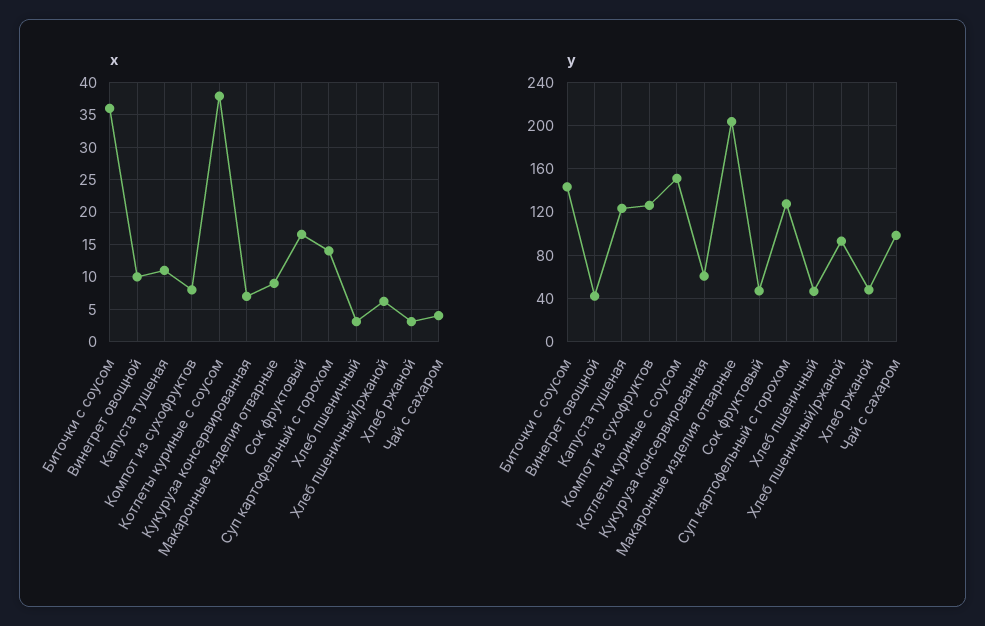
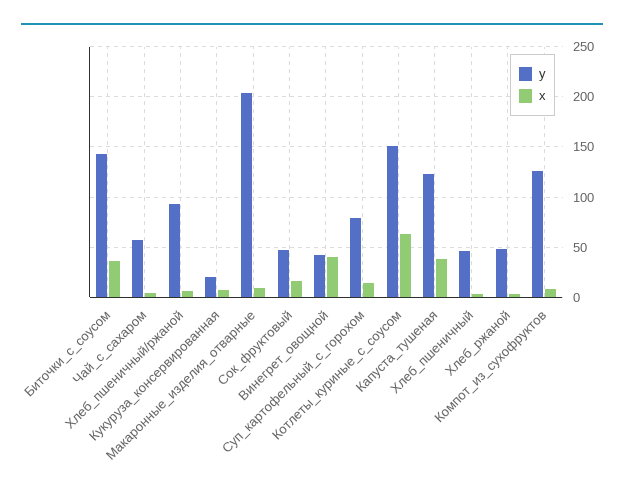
  {
    "x": {
      "Биточки с соусом": 36,
-     "Винегрет овощной": 10,
+     "Винегрет овощной": 40,
-     "Капуста тушеная": 11,
+     "Капуста тушеная": 40,
      "Компот из сухофруктов": 8,
-     "Котлеты куриные с соусом": 38,
+     "Котлеты куриные с соусом": 60,
      "Кукуруза консервированная": 7,
      "Макаронные изделия отварные": 9,
      "Сок фруктовый": 17,
      "Суп картофельный с горохом": 14,
      "Хлеб пшеничный": 3,
      "Хлеб пшеничный/ржаной": 6,
      "Хлеб ржаной": 3,
      "Чай с сахаром": 4
    },
    "y": {
      "Биточки с соусом": 140,
      "Винегрет овощной": 40,
      "Капуста тушеная": 120,
      "Компот из сухофруктов": 130,
      "Котлеты куриные с соусом": 150,
-     "Кукуруза консервированная": 60,
+     "Кукуруза консервированная": 20,
      "Макаронные изделия отварные": 200,
      "Сок фруктовый": 50,
-     "Суп картофельный с горохом": 130,
+     "Суп картофельный с горохом": 80,
      "Хлеб пшеничный": 50,
      "Хлеб пшеничный/ржаной": 90,
      "Хлеб ржаной": 50,
-     "Чай с сахаром": 100
+     "Чай с сахаром": 60
    }
  }

